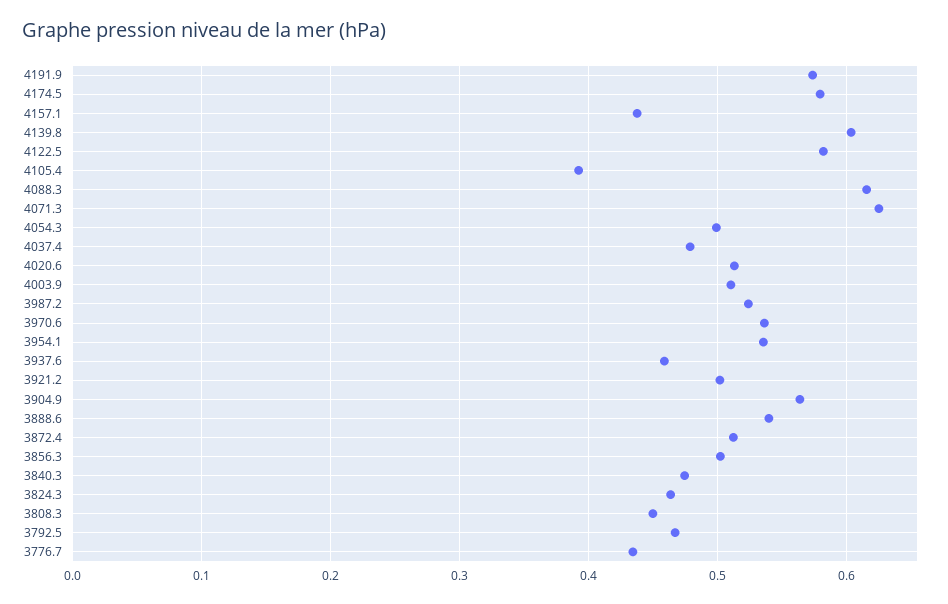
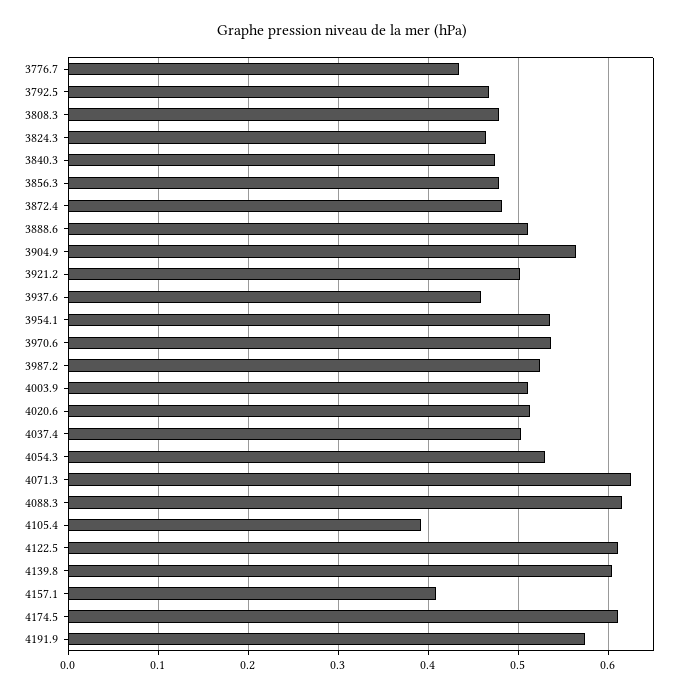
  {
    "4191.9": 0.57,
-   "4174.5": 0.58,
+   "4174.5": 0.61,
-   "4157.1": 0.44,
+   "4157.1": 0.41,
    "4139.8": 0.6,
-   "4122.5": 0.58,
+   "4122.5": 0.61,
    "4105.4": 0.39,
    "4088.3": 0.62,
    "4071.3": 0.62,
-   "4054.3": 0.5,
+   "4054.3": 0.53,
-   "4037.4": 0.48,
+   "4037.4": 0.5,
    "4020.6": 0.51,
    "4003.9": 0.51,
    "3987.2": 0.52,
    "3970.6": 0.54,
    "3954.1": 0.54,
    "3937.6": 0.46,
    "3921.2": 0.5,
    "3904.9": 0.56,
-   "3888.6": 0.54,
+   "3888.6": 0.51,
-   "3872.4": 0.51,
+   "3872.4": 0.48,
-   "3856.3": 0.5,
+   "3856.3": 0.48,
    "3840.3": 0.47,
    "3824.3": 0.46,
-   "3808.3": 0.45,
+   "3808.3": 0.48,
    "3792.5": 0.47,
    "3776.7": 0.43
  }

